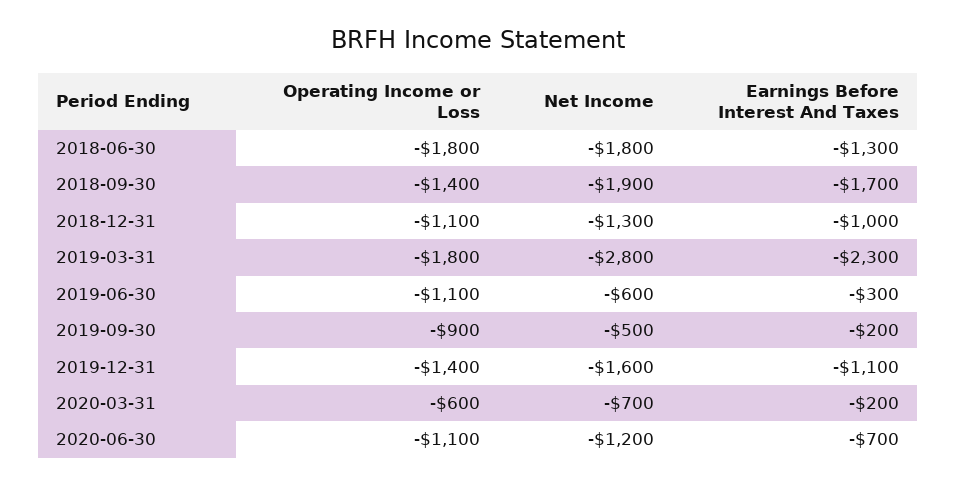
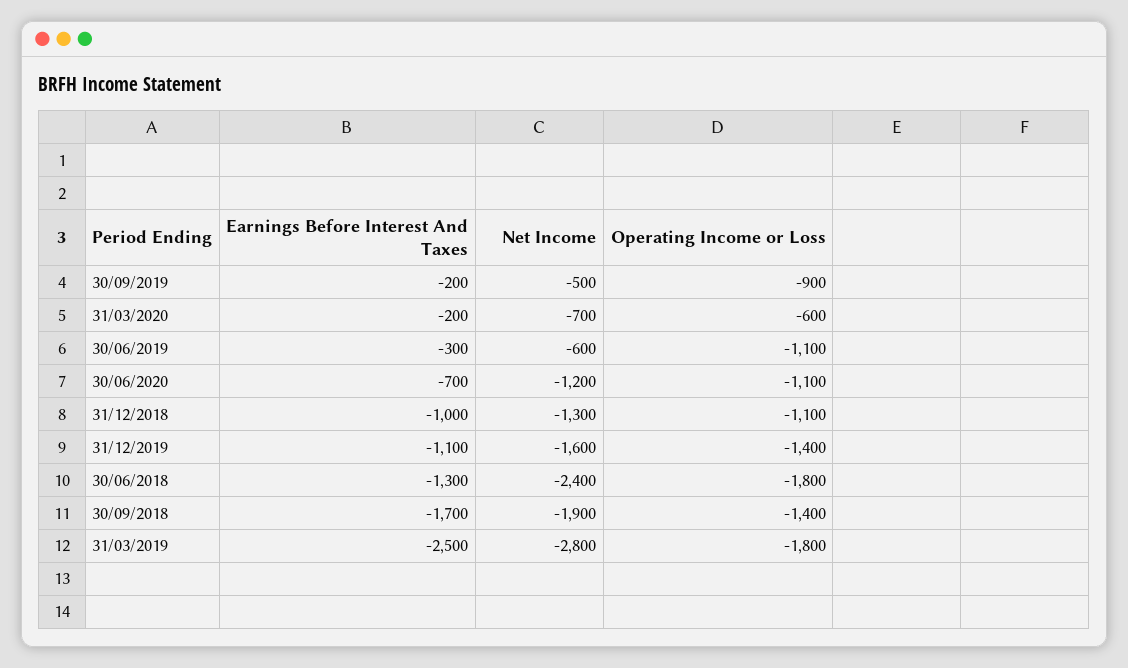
  {
    "Operating Income or Loss": {
      "2018-06-30": -1800,
      "2018-09-30": -1400,
      "2018-12-31": -1100,
      "2019-03-31": -1800,
      "2019-06-30": -1100,
      "2019-09-30": -900,
      "2019-12-31": -1400,
      "2020-03-31": -600,
      "2020-06-30": -1100
    },
    "Net Income": {
-     "2018-06-30": -1800,
+     "2018-06-30": -2400,
      "2018-09-30": -1900,
      "2018-12-31": -1300,
      "2019-03-31": -2800,
      "2019-06-30": -600,
      "2019-09-30": -500,
      "2019-12-31": -1600,
      "2020-03-31": -700,
      "2020-06-30": -1200
    },
    "Earnings Before Interest And Taxes": {
      "2018-06-30": -1300,
      "2018-09-30": -1700,
      "2018-12-31": -1000,
-     "2019-03-31": -2300,
+     "2019-03-31": -2500,
      "2019-06-30": -300,
      "2019-09-30": -200,
      "2019-12-31": -1100,
      "2020-03-31": -200,
      "2020-06-30": -700
    }
  }

